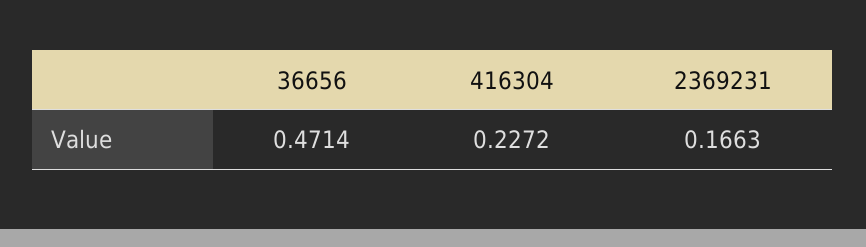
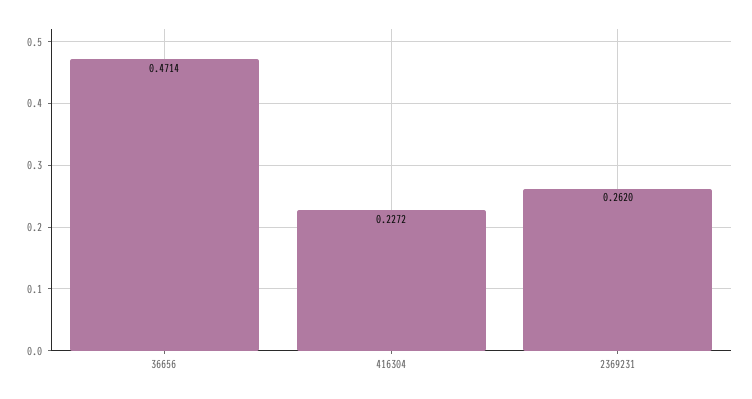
  {
    "36656": 0.4714,
    "416304": 0.2272,
-   "2369231": 0.1663
+   "2369231": 0.262
  }

